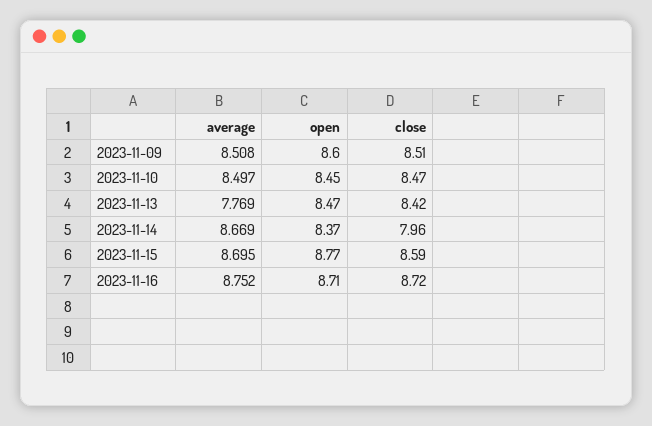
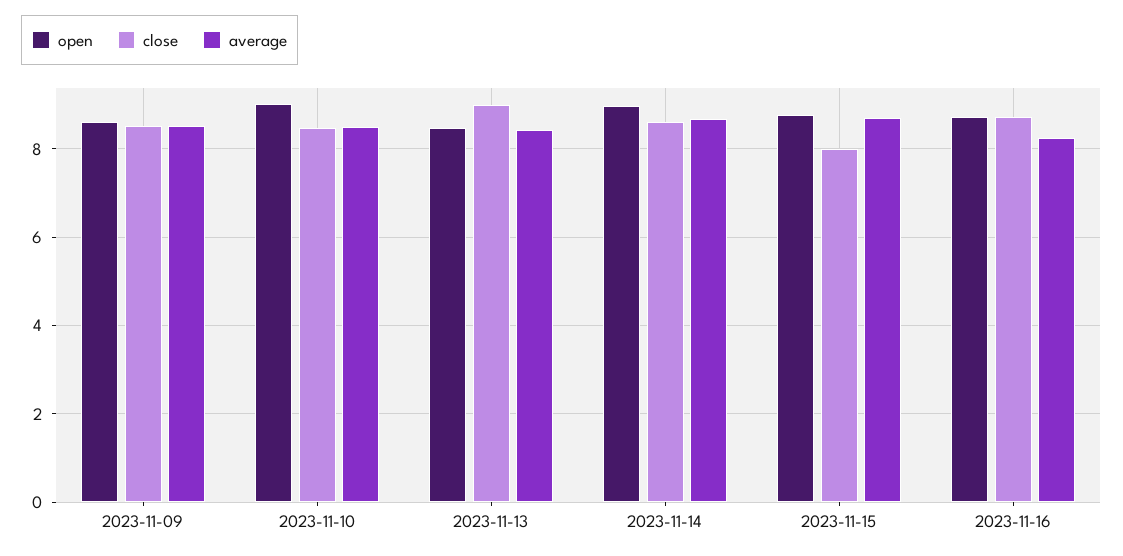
  {
    "average": {
      "2023-11-09": 8.508,
      "2023-11-10": 8.497,
-     "2023-11-13": 7.769,
+     "2023-11-13": 8.4,
      "2023-11-14": 8.669,
      "2023-11-15": 8.695,
-     "2023-11-16": 8.752
+     "2023-11-16": 8.2
    },
    "open": {
      "2023-11-09": 8.6,
-     "2023-11-10": 8.45,
+     "2023-11-10": 9,
      "2023-11-13": 8.47,
-     "2023-11-14": 8.37,
+     "2023-11-14": 9,
      "2023-11-15": 8.77,
      "2023-11-16": 8.71
    },
    "close": {
      "2023-11-09": 8.51,
      "2023-11-10": 8.47,
-     "2023-11-13": 8.42,
+     "2023-11-13": 9,
-     "2023-11-14": 7.96,
+     "2023-11-14": 8.6,
-     "2023-11-15": 8.59,
+     "2023-11-15": 8,
      "2023-11-16": 8.72
    }
  }

